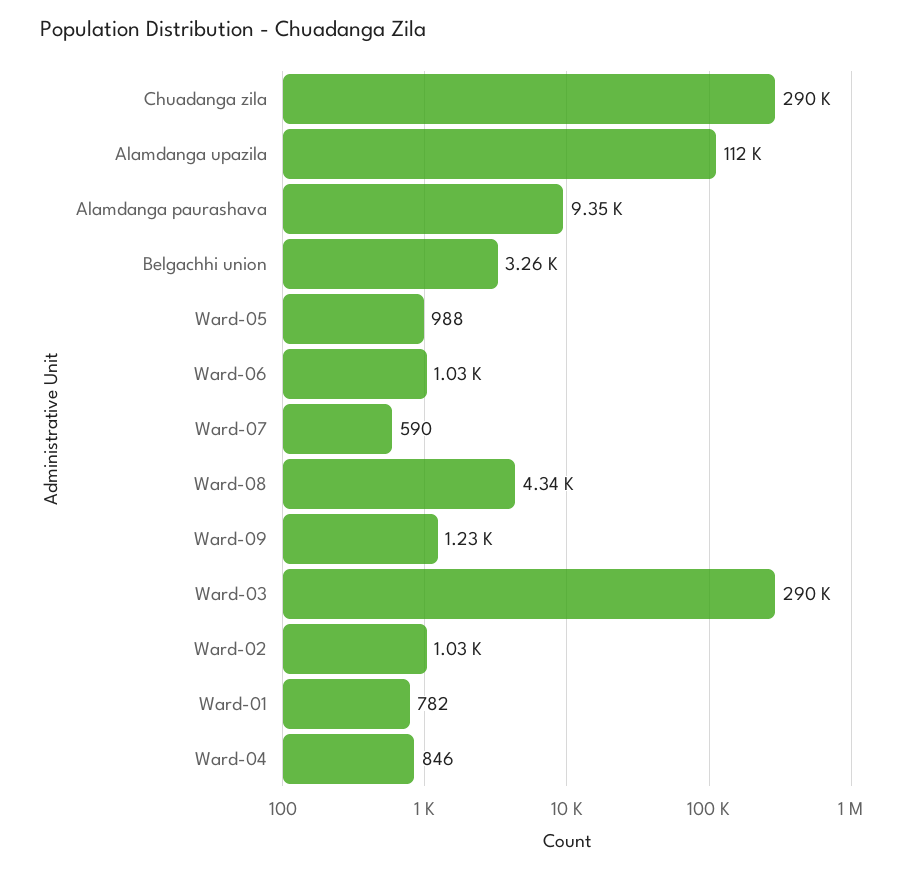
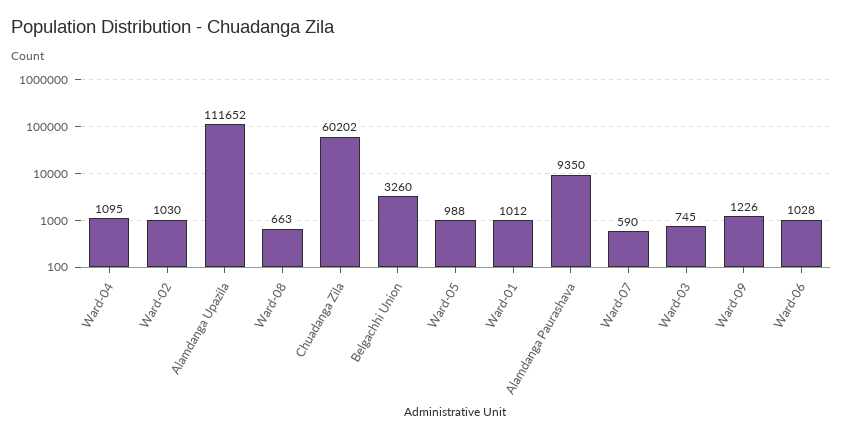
  {
-   "Chuadanga zila": 290000,
+   "Chuadanga zila": 60202,
    "Alamdanga upazila": 111652,
    "Alamdanga paurashava": 9350,
    "Belgachhi union": 3260,
    "Ward-05": 988,
    "Ward-06": 1028,
    "Ward-07": 590,
-   "Ward-08": 4340,
+   "Ward-08": 663,
    "Ward-09": 1226,
-   "Ward-03": 290000,
+   "Ward-03": 745,
    "Ward-02": 1030,
-   "Ward-01": 782,
+   "Ward-01": 1012,
-   "Ward-04": 846
+   "Ward-04": 1095
  }

